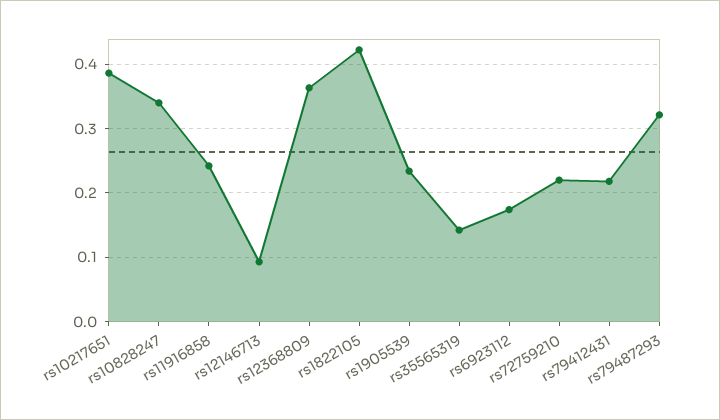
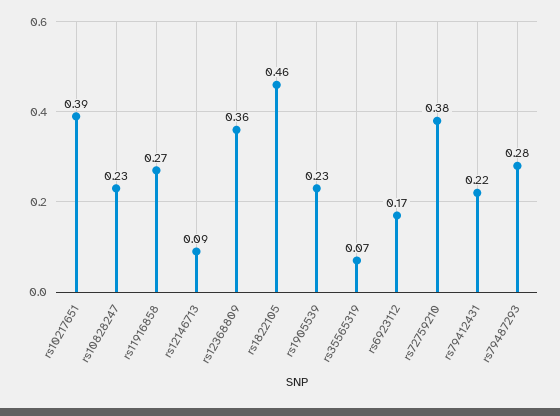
  {
    "rs10217651": 0.39,
-   "rs10828247": 0.34,
+   "rs10828247": 0.23,
-   "rs11916858": 0.24,
+   "rs11916858": 0.27,
    "rs12146713": 0.09,
    "rs12368809": 0.36,
-   "rs1822105": 0.42,
+   "rs1822105": 0.46,
    "rs1905539": 0.23,
-   "rs35565319": 0.14,
+   "rs35565319": 0.07,
    "rs6923112": 0.17,
-   "rs72759210": 0.22,
+   "rs72759210": 0.38,
    "rs79412431": 0.22,
-   "rs79487293": 0.32
+   "rs79487293": 0.28
  }

